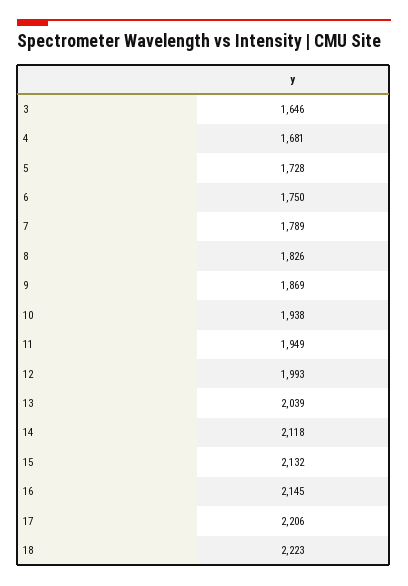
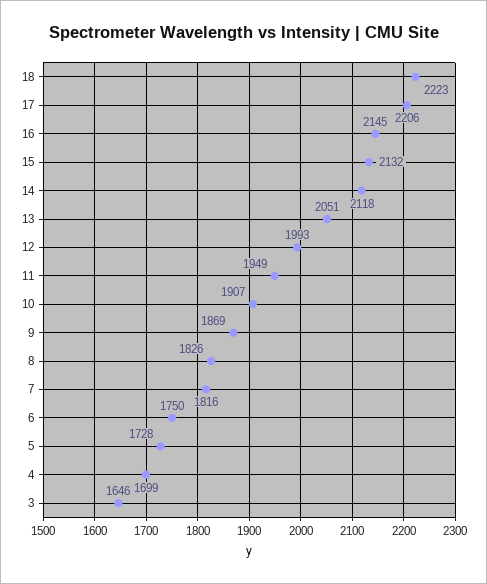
  {
    "3": 1646,
-   "4": 1681,
+   "4": 1699,
    "5": 1728,
    "6": 1750,
-   "7": 1789,
+   "7": 1816,
    "8": 1826,
    "9": 1869,
-   "10": 1938,
+   "10": 1907,
    "11": 1949,
    "12": 1993,
-   "13": 2039,
+   "13": 2051,
    "14": 2118,
    "15": 2132,
    "16": 2145,
    "17": 2206,
    "18": 2223
  }

